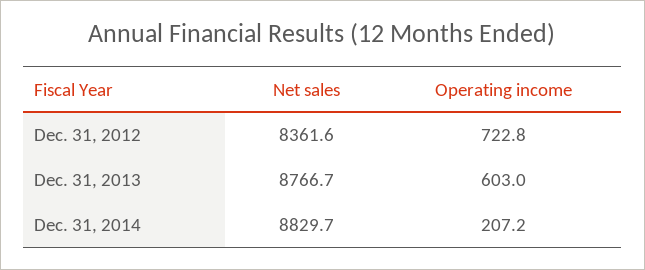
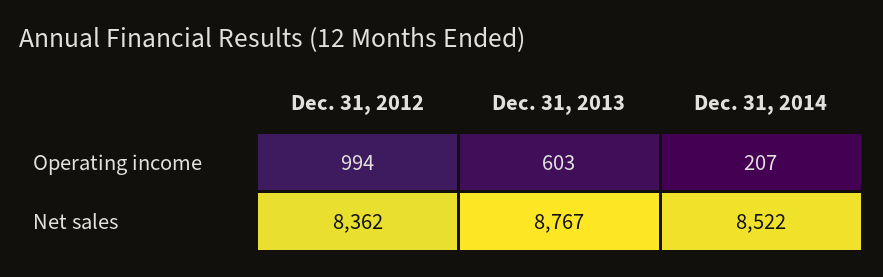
  {
    "Net sales": {
      "Dec. 31, 2012": 8361.6,
      "Dec. 31, 2013": 8766.7,
-     "Dec. 31, 2014": 8829.7
+     "Dec. 31, 2014": 8522
    },
    "Operating income": {
-     "Dec. 31, 2012": 722.8,
+     "Dec. 31, 2012": 994,
      "Dec. 31, 2013": 603,
      "Dec. 31, 2014": 207.2
    }
  }

